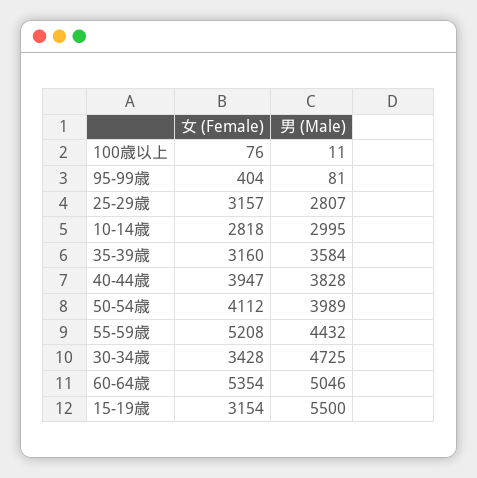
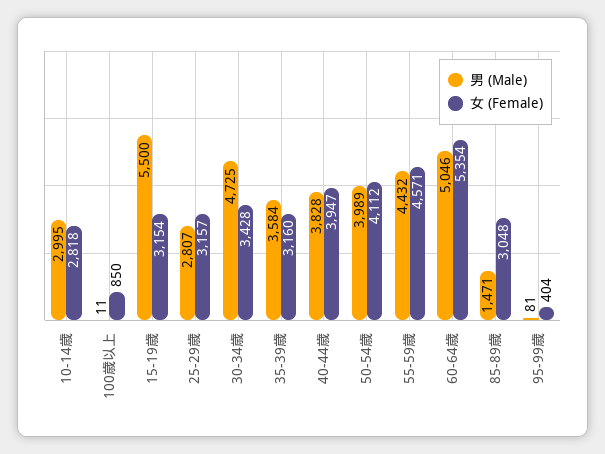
  {
    "女 (Female)": {
-     "100歳以上": 76,
+     "100歳以上": 850,
      "95-99歳": 404,
      "25-29歳": 3157,
      "10-14歳": 2818,
      "35-39歳": 3160,
      "40-44歳": 3947,
      "50-54歳": 4112,
-     "55-59歳": 5208,
+     "55-59歳": 4571,
      "30-34歳": 3428,
      "60-64歳": 5354,
-     "15-19歳": 3154
+     "15-19歳": 3154,
+     "85-89歳": 3048
    },
    "男 (Male)": {
      "100歳以上": 11,
      "95-99歳": 81,
      "25-29歳": 2807,
      "10-14歳": 2995,
      "35-39歳": 3584,
      "40-44歳": 3828,
      "50-54歳": 3989,
      "55-59歳": 4432,
      "30-34歳": 4725,
      "60-64歳": 5046,
-     "15-19歳": 5500
+     "15-19歳": 5500,
+     "85-89歳": 1471
    }
  }

